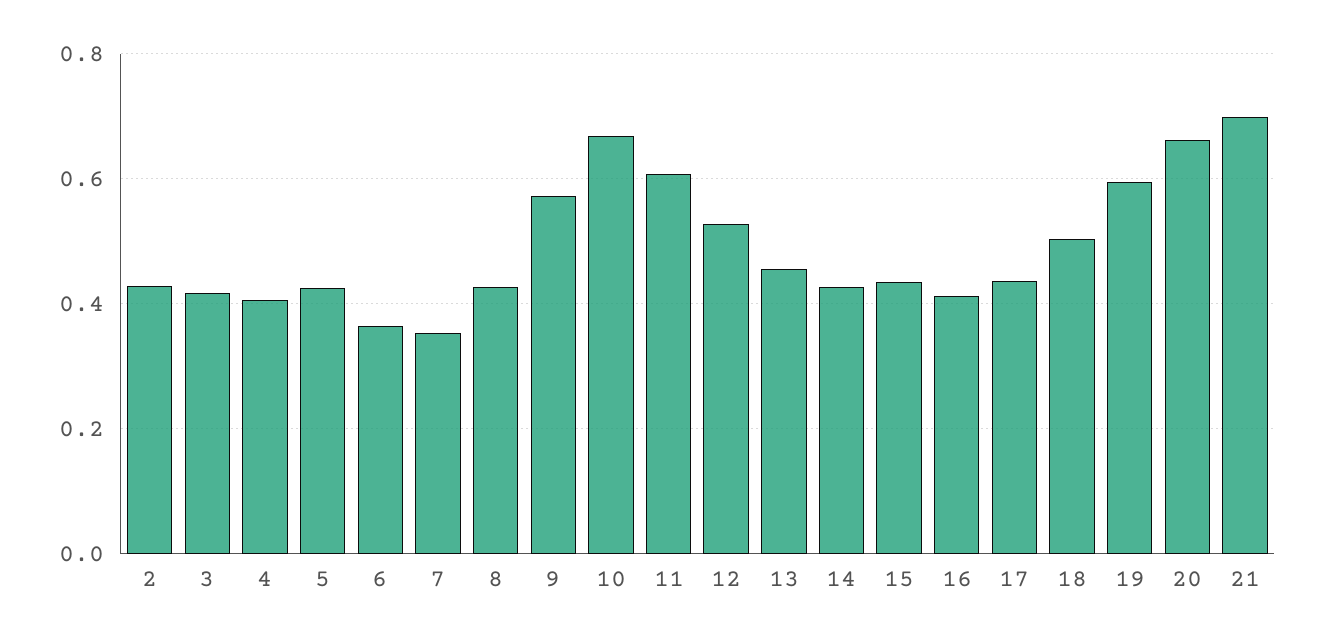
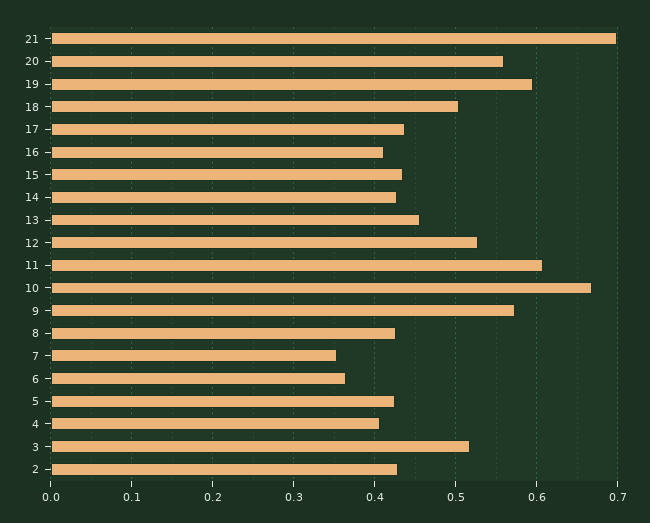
  {
    "2": 0.43,
-   "3": 0.42,
+   "3": 0.52,
    "4": 0.41,
    "5": 0.42,
    "6": 0.36,
    "7": 0.35,
    "8": 0.43,
    "9": 0.57,
    "10": 0.67,
    "11": 0.61,
    "12": 0.53,
    "13": 0.46,
    "14": 0.43,
    "15": 0.44,
    "16": 0.41,
    "17": 0.44,
    "18": 0.5,
    "19": 0.6,
-   "20": 0.66,
+   "20": 0.56,
    "21": 0.7
  }

